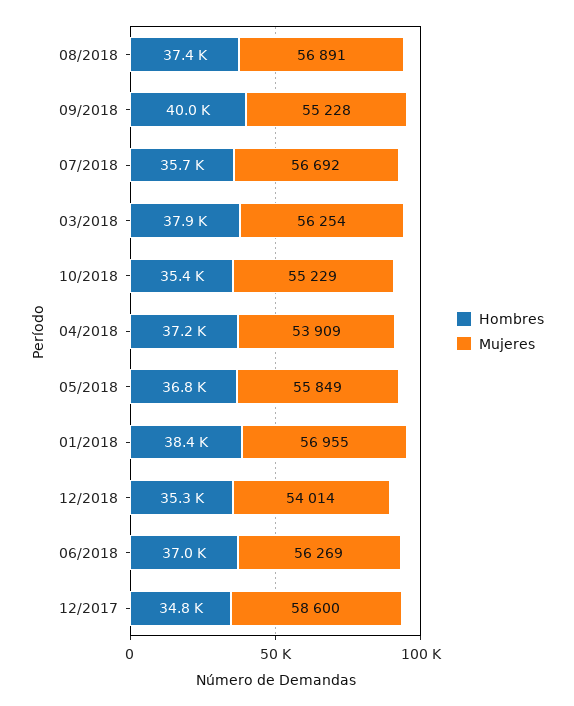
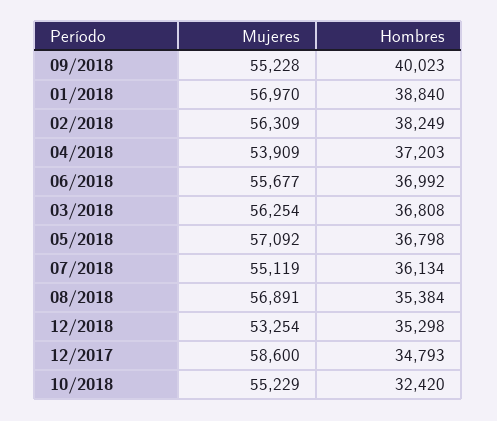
  {
    "Hombres": {
-     "08/2018": 37400,
+     "08/2018": 35384,
      "09/2018": 40023,
-     "07/2018": 35700,
+     "07/2018": 36134,
-     "03/2018": 37900,
+     "03/2018": 36808,
-     "10/2018": 35400,
+     "10/2018": 32420,
      "04/2018": 37203,
      "05/2018": 36798,
-     "01/2018": 38400,
+     "01/2018": 38840,
      "12/2018": 35298,
      "06/2018": 36992,
-     "12/2017": 34793
+     "12/2017": 34793,
+     "02/2018": 38249
    },
    "Mujeres": {
      "08/2018": 56891,
      "09/2018": 55228,
-     "07/2018": 56692,
+     "07/2018": 55119,
      "03/2018": 56254,
      "10/2018": 55229,
      "04/2018": 53909,
-     "05/2018": 55849,
+     "05/2018": 57092,
-     "01/2018": 56955,
+     "01/2018": 56970,
-     "12/2018": 54014,
+     "12/2018": 53254,
-     "06/2018": 56269,
+     "06/2018": 55677,
-     "12/2017": 58600
+     "12/2017": 58600,
+     "02/2018": 56309
    }
  }

